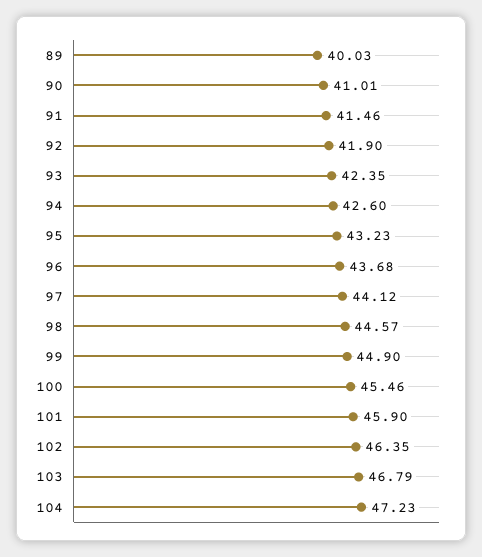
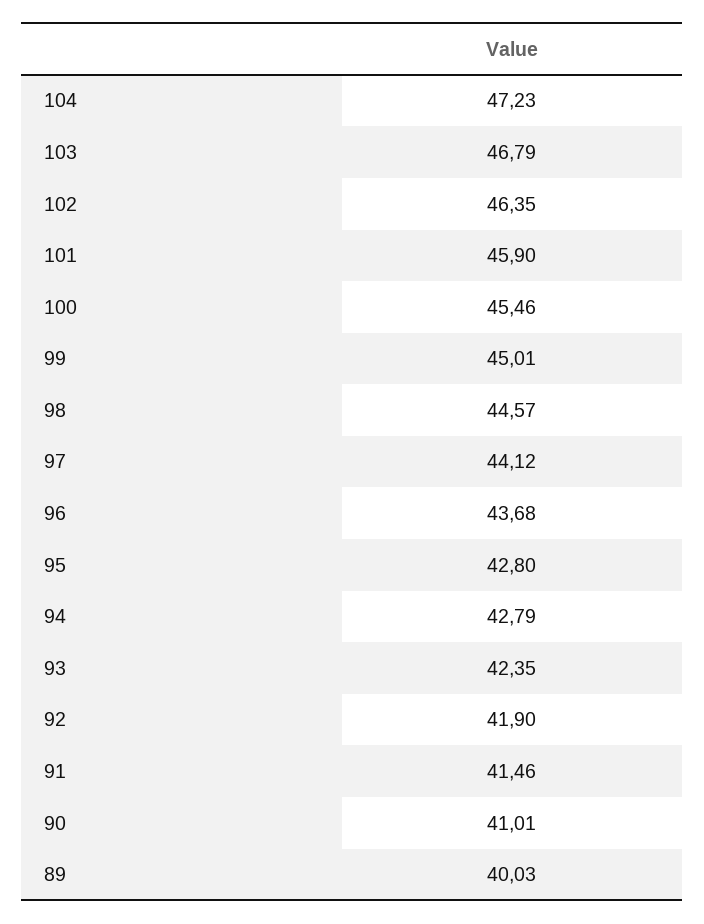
  {
    "89": 40.03,
    "90": 41.01,
    "91": 41.46,
    "92": 41.9,
    "93": 42.35,
-   "94": 42.6,
+   "94": 42.79,
-   "95": 43.23,
+   "95": 42.8,
    "96": 43.68,
    "97": 44.12,
    "98": 44.57,
-   "99": 44.9,
+   "99": 45.01,
    "100": 45.46,
    "101": 45.9,
    "102": 46.35,
    "103": 46.79,
    "104": 47.23
  }

